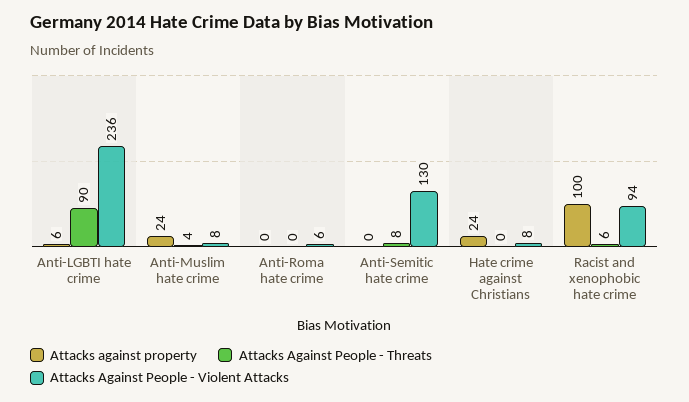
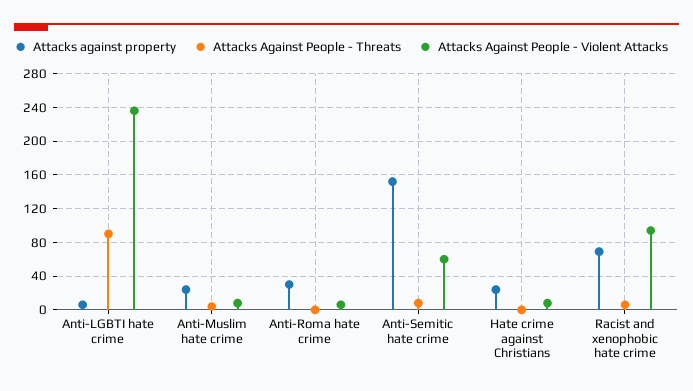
  {
    "Attacks against property": {
      "Anti-LGBTI hate crime": 6,
      "Anti-Muslim hate crime": 24,
-     "Anti-Roma hate crime": 0,
+     "Anti-Roma hate crime": 30,
-     "Anti-Semitic hate crime": 0,
+     "Anti-Semitic hate crime": 150,
      "Hate crime against Christians": 24,
-     "Racist and xenophobic hate crime": 100
+     "Racist and xenophobic hate crime": 70
    },
    "Attacks Against People - Threats": {
      "Anti-LGBTI hate crime": 90,
      "Anti-Muslim hate crime": 4,
      "Anti-Roma hate crime": 0,
      "Anti-Semitic hate crime": 8,
      "Hate crime against Christians": 0,
      "Racist and xenophobic hate crime": 6
    },
    "Attacks Against People - Violent Attacks": {
      "Anti-LGBTI hate crime": 236,
      "Anti-Muslim hate crime": 8,
      "Anti-Roma hate crime": 6,
-     "Anti-Semitic hate crime": 130,
+     "Anti-Semitic hate crime": 60,
      "Hate crime against Christians": 8,
      "Racist and xenophobic hate crime": 94
    }
  }

